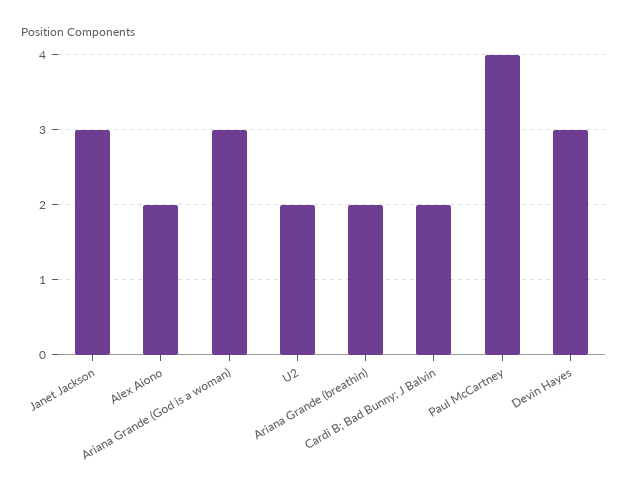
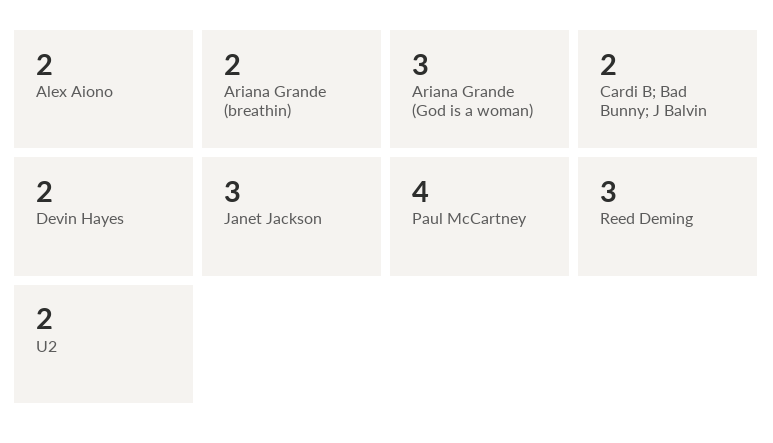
  {
    "Janet Jackson": 3,
    "Alex Aiono": 2,
    "Ariana Grande (God is a woman)": 3,
    "U2": 2,
    "Ariana Grande (breathin)": 2,
    "Cardi B; Bad Bunny; J Balvin": 2,
    "Paul McCartney": 4,
-   "Devin Hayes": 3
+   "Devin Hayes": 2,
+   "Reed Deming": 3
  }

